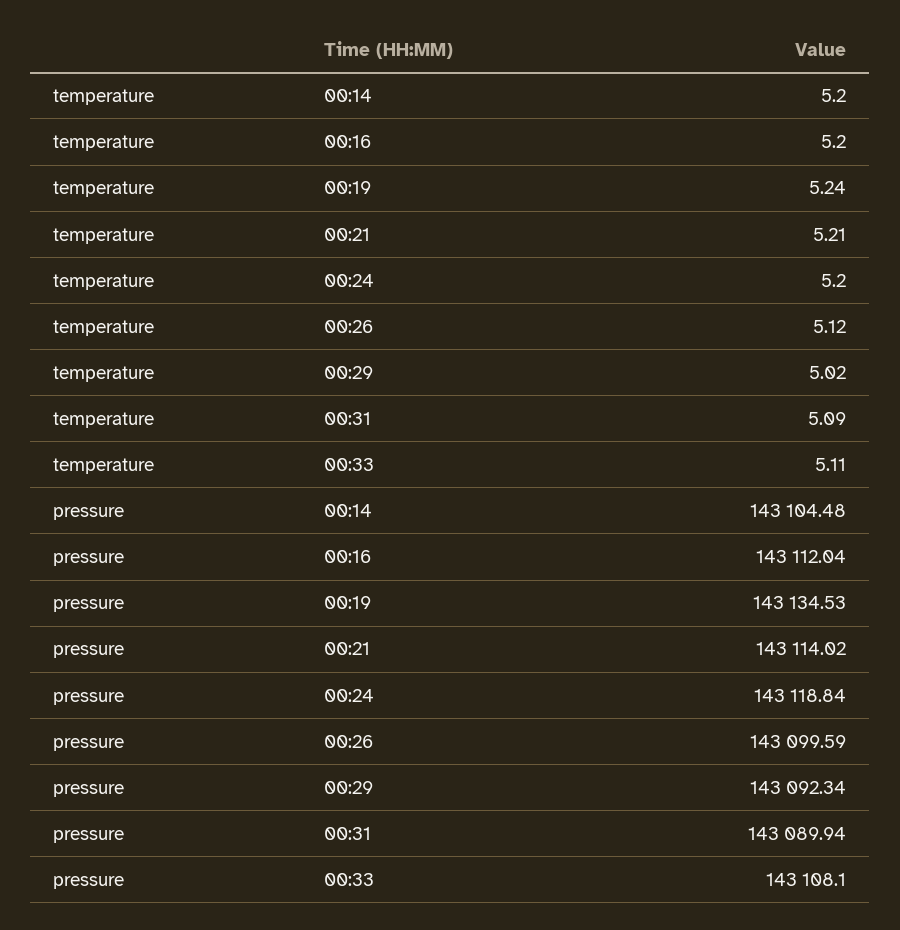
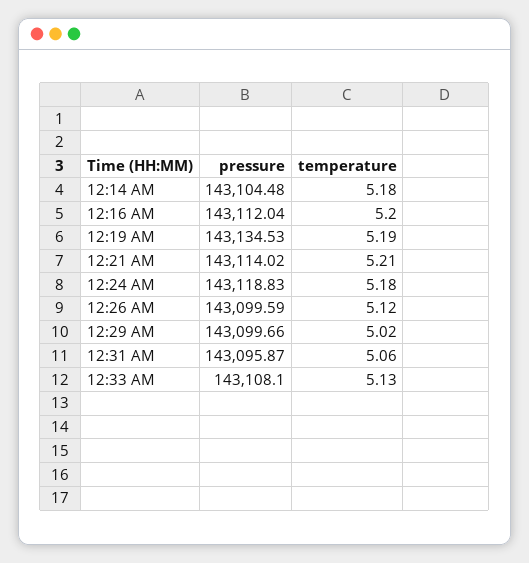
  {
    "temperature": {
-     "00:14": 5.2,
+     "00:14": 5.18,
      "00:16": 5.2,
-     "00:19": 5.24,
+     "00:19": 5.19,
      "00:21": 5.21,
-     "00:24": 5.2,
+     "00:24": 5.18,
      "00:26": 5.12,
      "00:29": 5.02,
-     "00:31": 5.09,
+     "00:31": 5.06,
-     "00:33": 5.11
+     "00:33": 5.13
    },
    "pressure": {
      "00:14": 143104.48,
      "00:16": 143112.04,
      "00:19": 143134.53,
      "00:21": 143114.02,
-     "00:24": 143118.84,
+     "00:24": 143118.83,
      "00:26": 143099.59,
-     "00:29": 143092.34,
+     "00:29": 143099.66,
-     "00:31": 143089.94,
+     "00:31": 143095.87,
      "00:33": 143108.1
    }
  }

